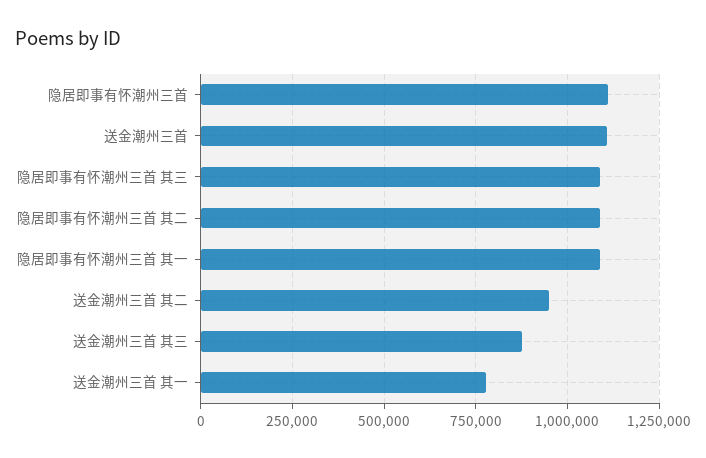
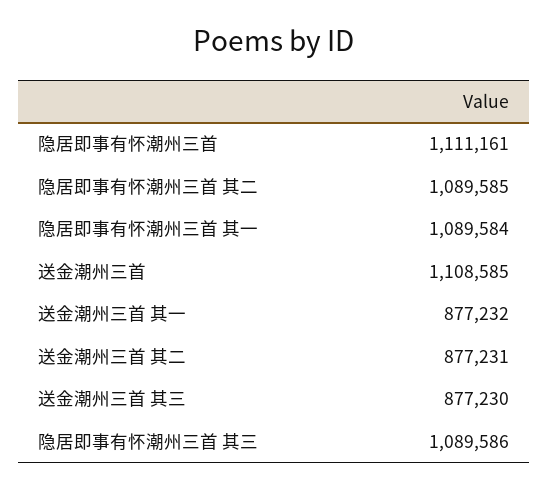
  {
    "隐居即事有怀潮州三首": 1111161,
    "送金潮州三首": 1108585,
    "隐居即事有怀潮州三首 其三": 1089586,
    "隐居即事有怀潮州三首 其二": 1089585,
    "隐居即事有怀潮州三首 其一": 1089584,
-   "送金潮州三首 其二": 950000,
+   "送金潮州三首 其二": 877231,
    "送金潮州三首 其三": 877230,
-   "送金潮州三首 其一": 775000
+   "送金潮州三首 其一": 877232
  }

